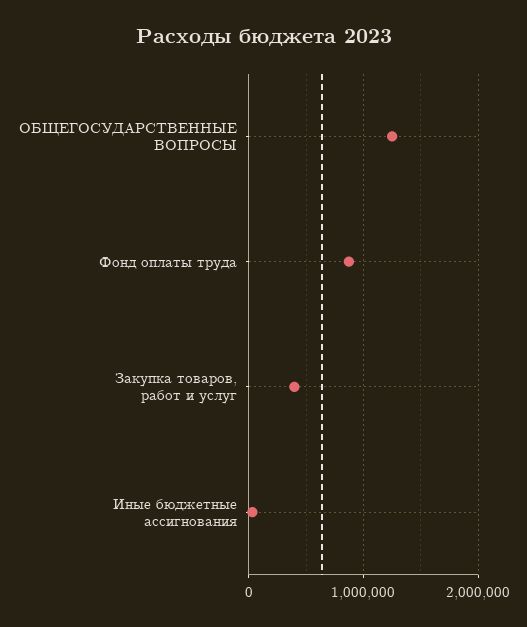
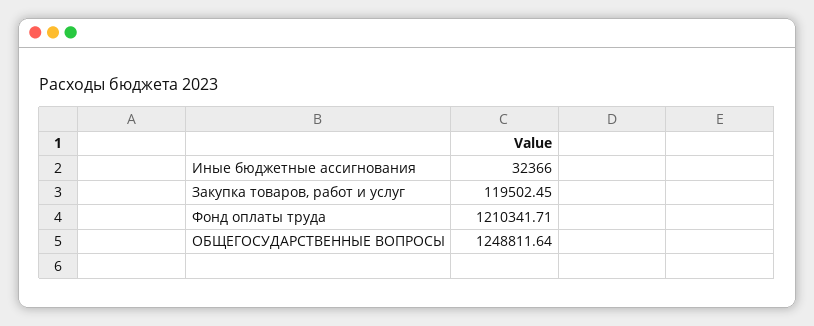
  {
    "ОБЩЕГОСУДАРСТВЕННЫЕ ВОПРОСЫ": 1248811.64,
-   "Фонд оплаты труда": 900000,
+   "Фонд оплаты труда": 1210341.71,
-   "Закупка товаров, работ и услуг": 400000,
+   "Закупка товаров, работ и услуг": 119502.45,
    "Иные бюджетные ассигнования": 32366
  }

